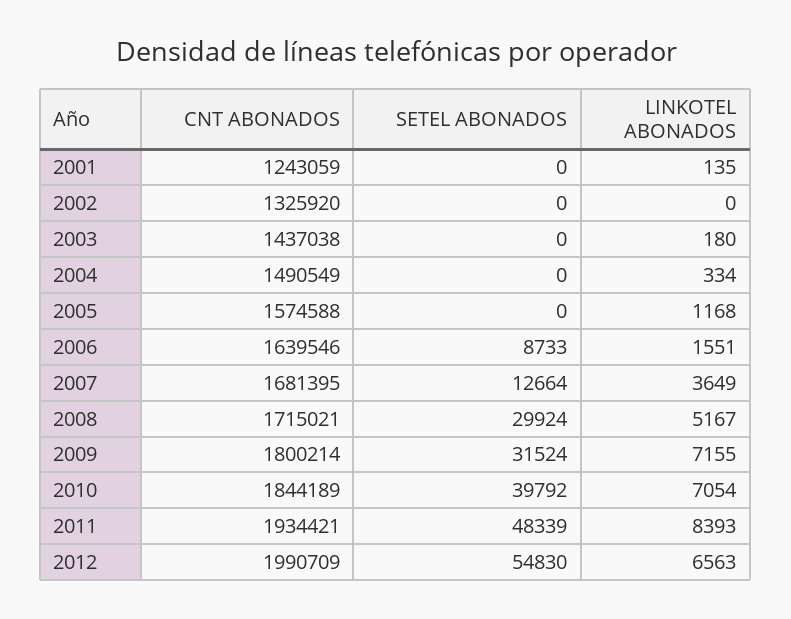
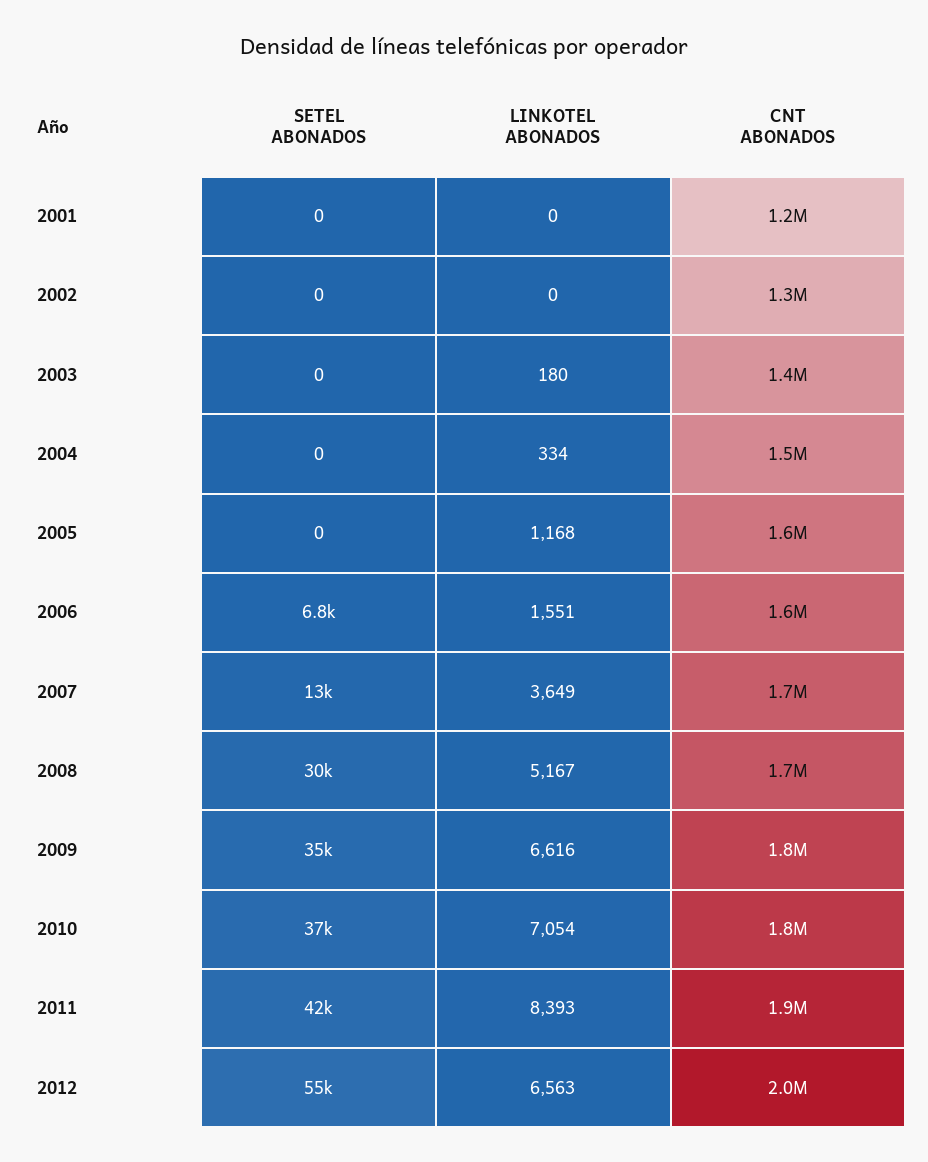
  {
    "CNT ABONADOS": {
      "2001": 1243059,
      "2002": 1325920,
      "2003": 1437038,
      "2004": 1490549,
      "2005": 1574588,
      "2006": 1639546,
      "2007": 1681395,
      "2008": 1715021,
      "2009": 1800214,
      "2010": 1844189,
      "2011": 1934421,
      "2012": 1990709
    },
    "SETEL ABONADOS": {
      "2001": 0,
      "2002": 0,
      "2003": 0,
      "2004": 0,
      "2005": 0,
-     "2006": 8733,
+     "2006": 6800,
      "2007": 12664,
      "2008": 29924,
-     "2009": 31524,
+     "2009": 35000,
-     "2010": 39792,
+     "2010": 37000,
-     "2011": 48339,
+     "2011": 42000,
      "2012": 54830
    },
    "LINKOTEL ABONADOS": {
-     "2001": 135,
+     "2001": 0,
      "2002": 0,
      "2003": 180,
      "2004": 334,
      "2005": 1168,
      "2006": 1551,
      "2007": 3649,
      "2008": 5167,
-     "2009": 7155,
+     "2009": 6616,
      "2010": 7054,
      "2011": 8393,
      "2012": 6563
    }
  }

